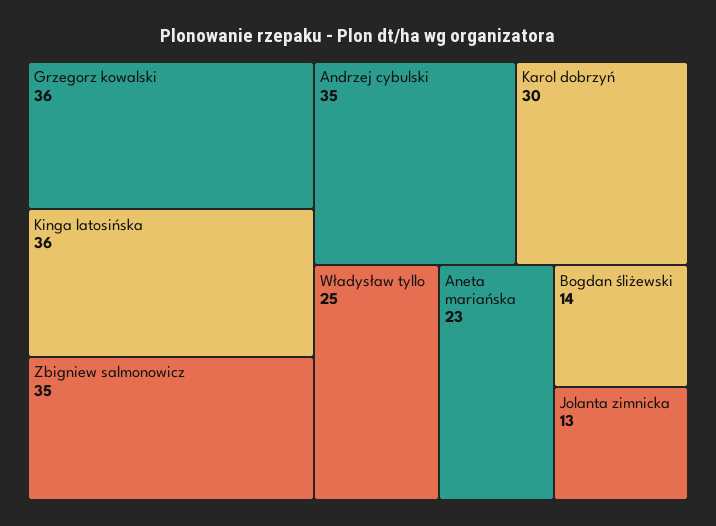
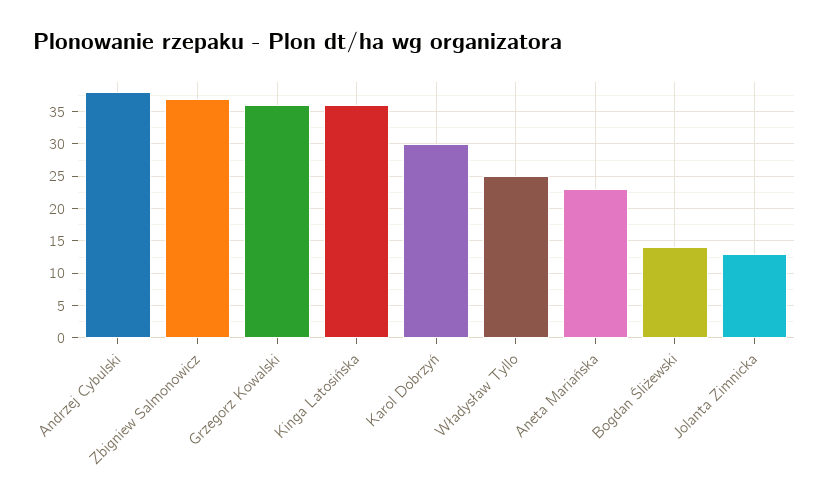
  {
    "Grzegorz kowalski": 36,
    "Kinga latosińska": 36,
-   "Zbigniew salmonowicz": 35,
+   "Zbigniew salmonowicz": 37,
-   "Andrzej cybulski": 35,
+   "Andrzej cybulski": 38,
    "Karol dobrzyń": 30,
    "Władysław tyllo": 25,
    "Aneta mariańska": 23,
    "Bogdan śliżewski": 14,
    "Jolanta zimnicka": 13
  }

